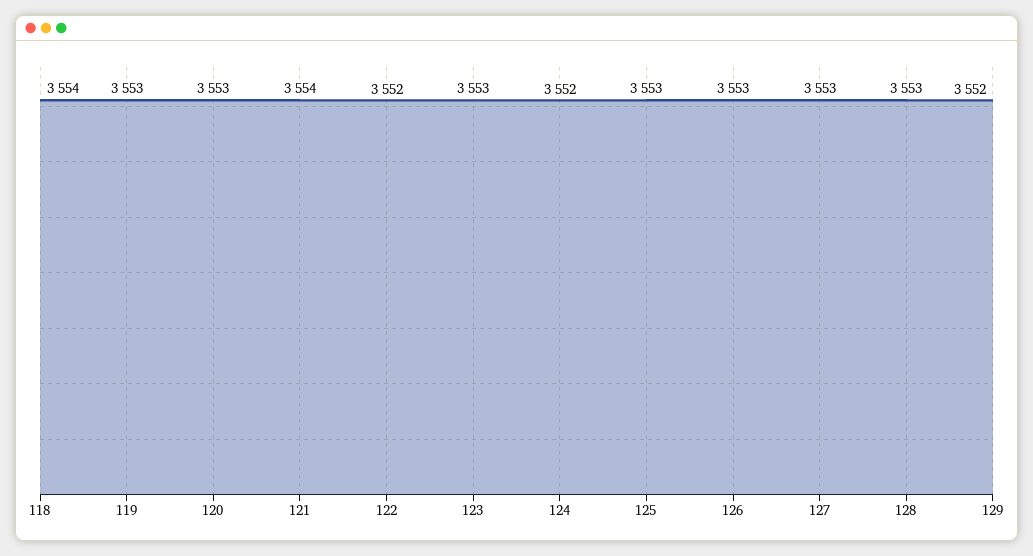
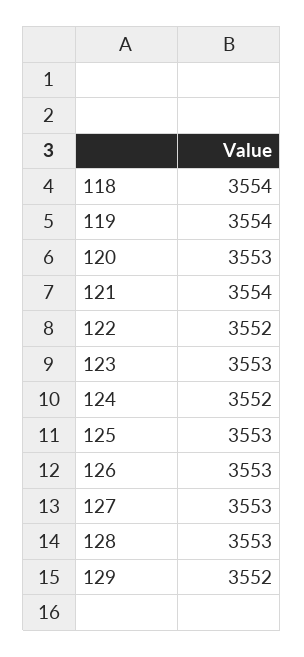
  {
    "118": 3554,
-   "119": 3553,
+   "119": 3554,
    "120": 3553,
    "121": 3554,
    "122": 3552,
    "123": 3553,
    "124": 3552,
    "125": 3553,
    "126": 3553,
    "127": 3553,
    "128": 3553,
    "129": 3552
  }

